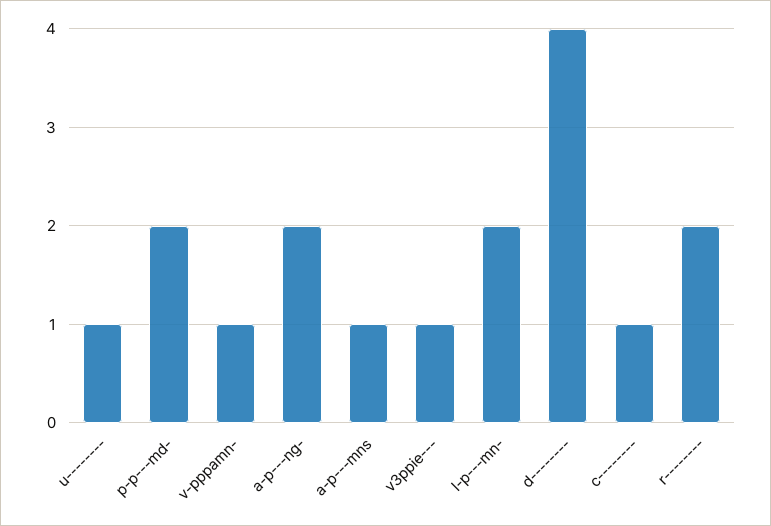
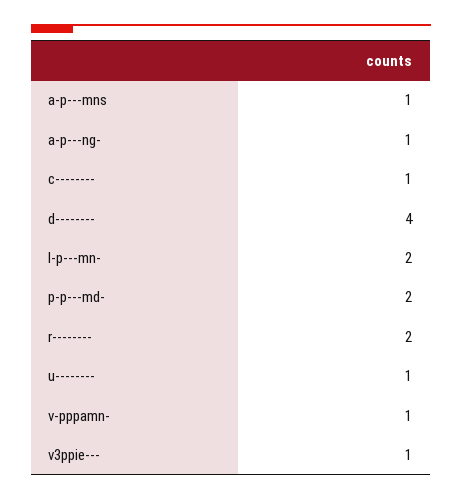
  {
    "u--------": 1,
    "p-p---md-": 2,
    "v-pppamn-": 1,
-   "a-p---ng-": 2,
+   "a-p---ng-": 1,
    "a-p---mns": 1,
    "v3ppie---": 1,
    "l-p---mn-": 2,
    "d--------": 4,
    "c--------": 1,
    "r--------": 2
  }

